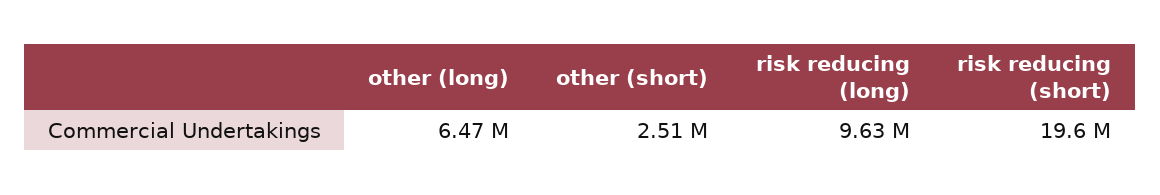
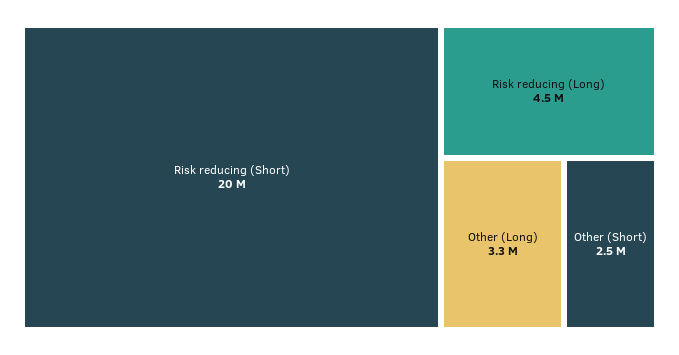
  {
-   "other (long)": 6470000,
+   "other (long)": 3300000,
    "other (short)": 2510000,
-   "risk reducing (long)": 9630000,
+   "risk reducing (long)": 4500000,
    "risk reducing (short)": 19600000
  }

